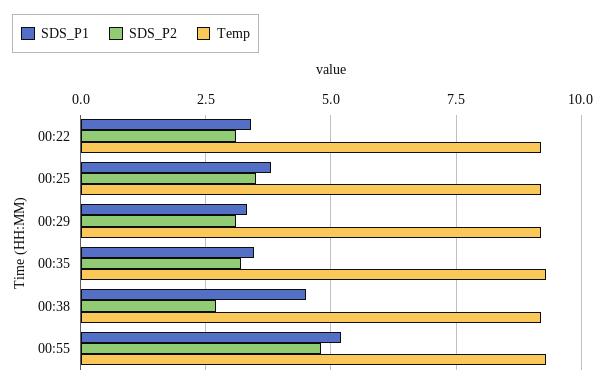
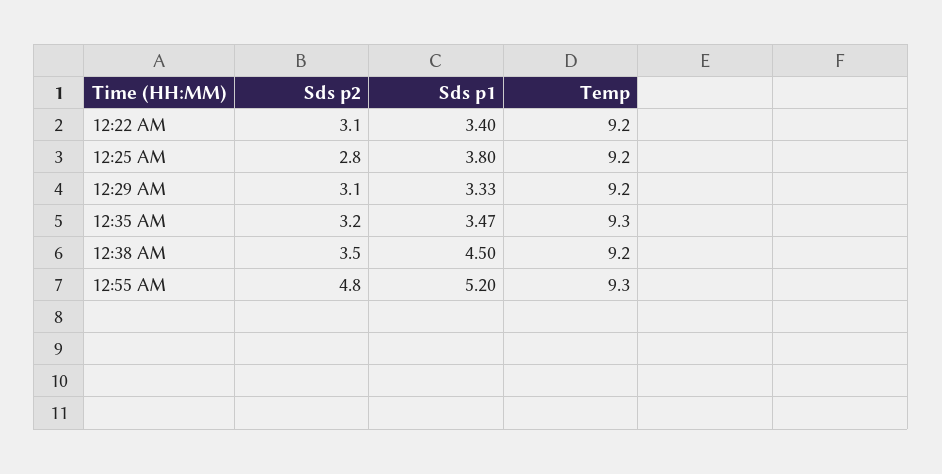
  {
    "SDS_P1": {
      "00:22": 3.4,
      "00:25": 3.8,
      "00:29": 3.33,
      "00:35": 3.47,
      "00:38": 4.5,
      "00:55": 5.2
    },
    "SDS_P2": {
      "00:22": 3.1,
-     "00:25": 3.5,
+     "00:25": 2.8,
      "00:29": 3.1,
      "00:35": 3.2,
-     "00:38": 2.75,
+     "00:38": 3.5,
      "00:55": 4.8
    },
    "Temp": {
      "00:22": 9.2,
      "00:25": 9.2,
      "00:29": 9.2,
      "00:35": 9.3,
      "00:38": 9.2,
      "00:55": 9.3
    }
  }

